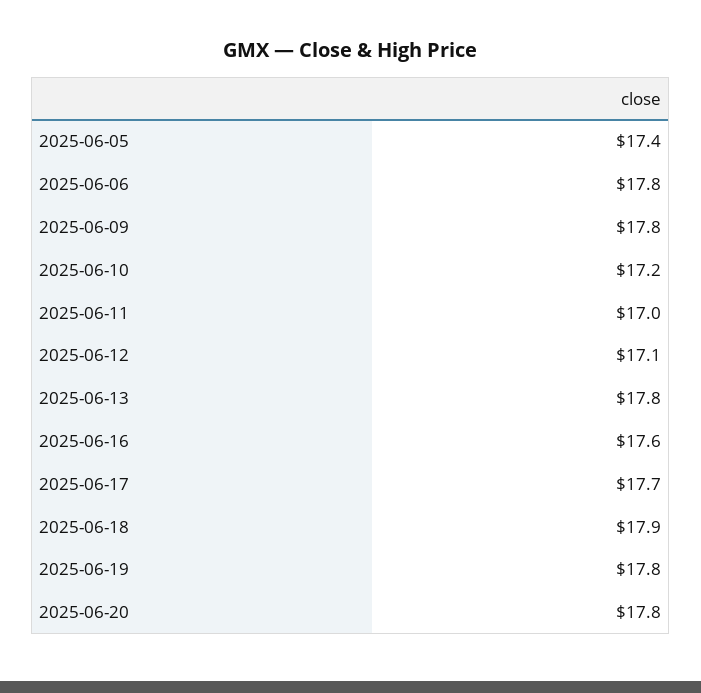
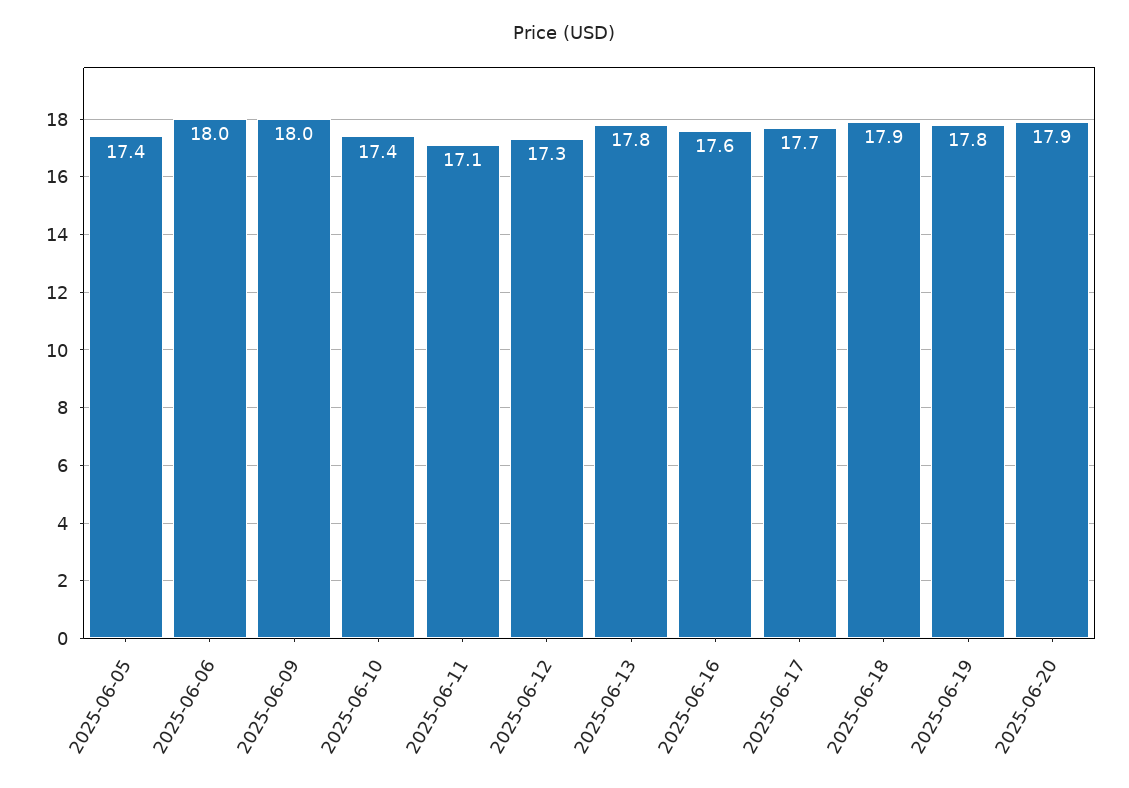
  {
    "2025-06-05": 17.4,
-   "2025-06-06": 17.8,
+   "2025-06-06": 18,
-   "2025-06-09": 17.8,
+   "2025-06-09": 18,
-   "2025-06-10": 17.2,
+   "2025-06-10": 17.4,
-   "2025-06-11": 17,
+   "2025-06-11": 17.1,
-   "2025-06-12": 17.1,
+   "2025-06-12": 17.3,
    "2025-06-13": 17.8,
    "2025-06-16": 17.6,
    "2025-06-17": 17.7,
    "2025-06-18": 17.9,
    "2025-06-19": 17.8,
-   "2025-06-20": 17.8
+   "2025-06-20": 17.9
  }

